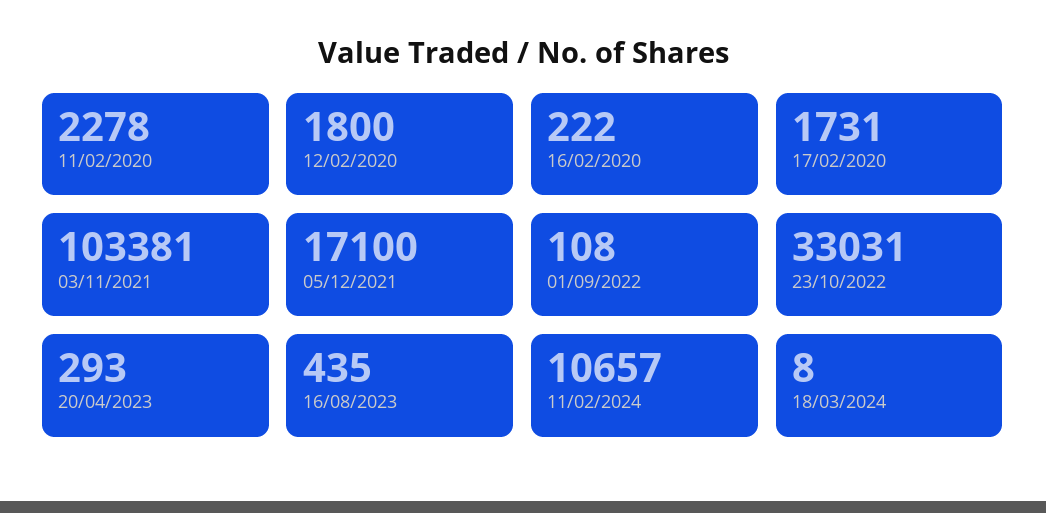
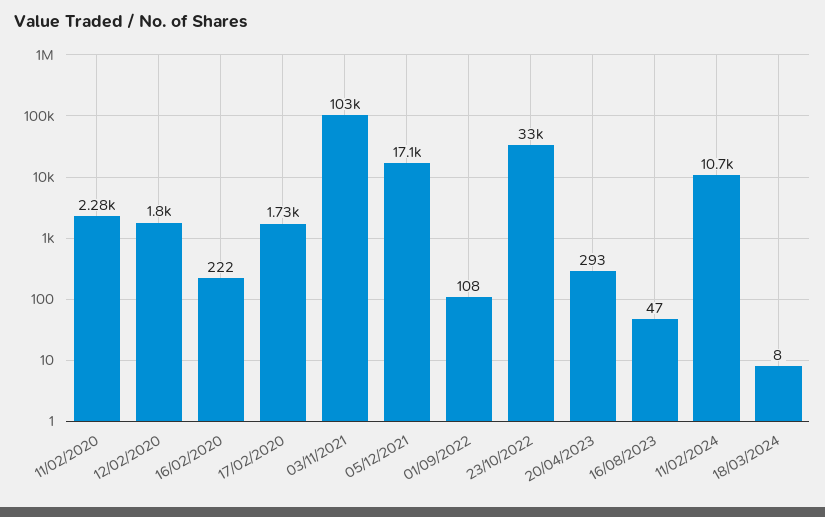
  {
    "11/02/2020": 2278,
    "12/02/2020": 1800,
    "16/02/2020": 222,
    "17/02/2020": 1731,
    "03/11/2021": 103381,
    "05/12/2021": 17100,
    "01/09/2022": 108,
    "23/10/2022": 33031,
    "20/04/2023": 293,
-   "16/08/2023": 435,
+   "16/08/2023": 47,
    "11/02/2024": 10657,
    "18/03/2024": 8
  }

